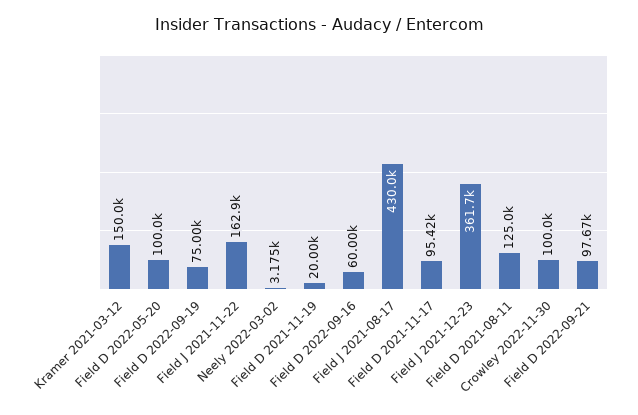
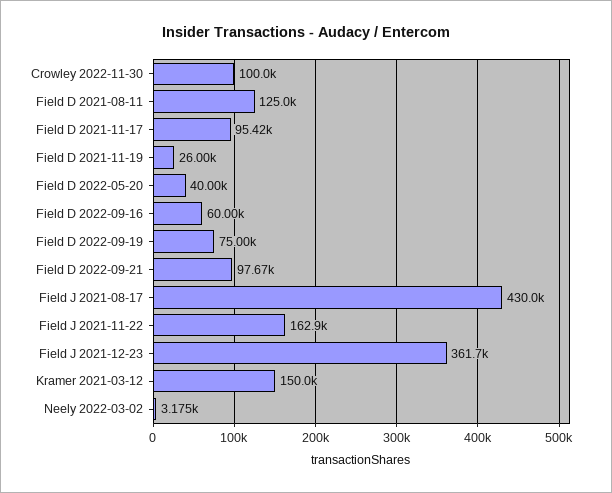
  {
    "Kramer 2021-03-12": 150000,
-   "Field D 2022-05-20": 100000,
+   "Field D 2022-05-20": 40000,
    "Field D 2022-09-19": 75000,
    "Field J 2021-11-22": 162900,
    "Neely 2022-03-02": 3175,
-   "Field D 2021-11-19": 20000,
+   "Field D 2021-11-19": 26000,
    "Field D 2022-09-16": 60000,
    "Field J 2021-08-17": 430000,
    "Field D 2021-11-17": 95420,
    "Field J 2021-12-23": 361700,
    "Field D 2021-08-11": 125000,
    "Crowley 2022-11-30": 100000,
    "Field D 2022-09-21": 97670
  }

